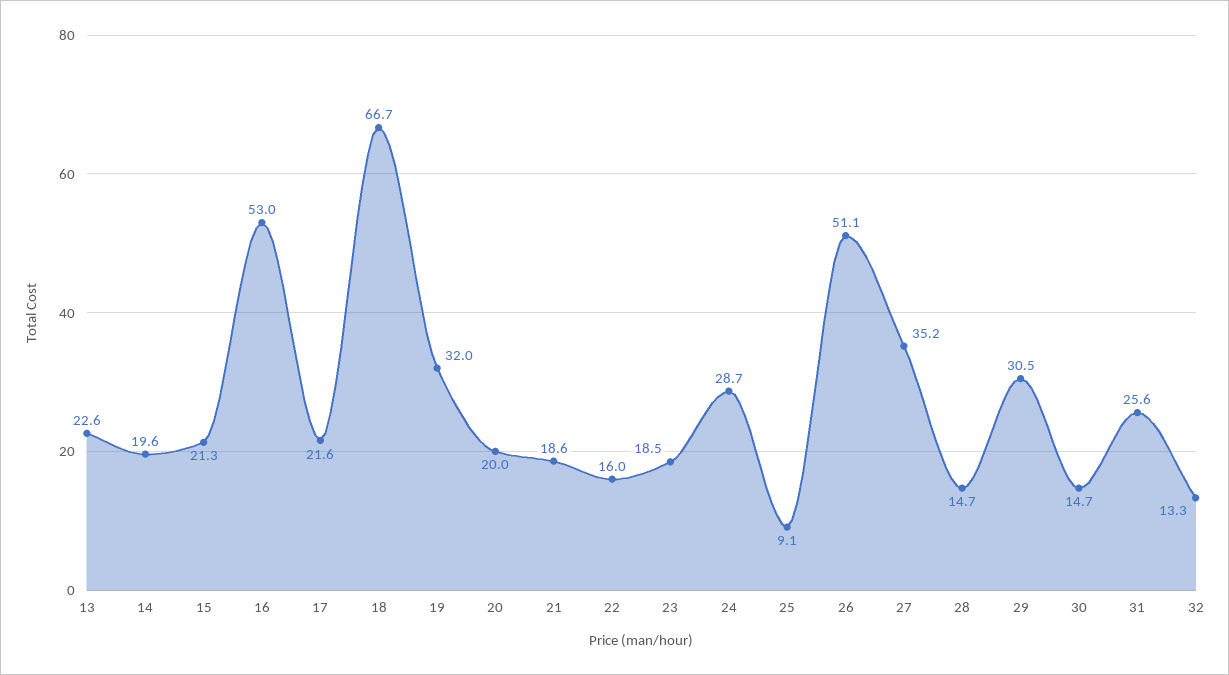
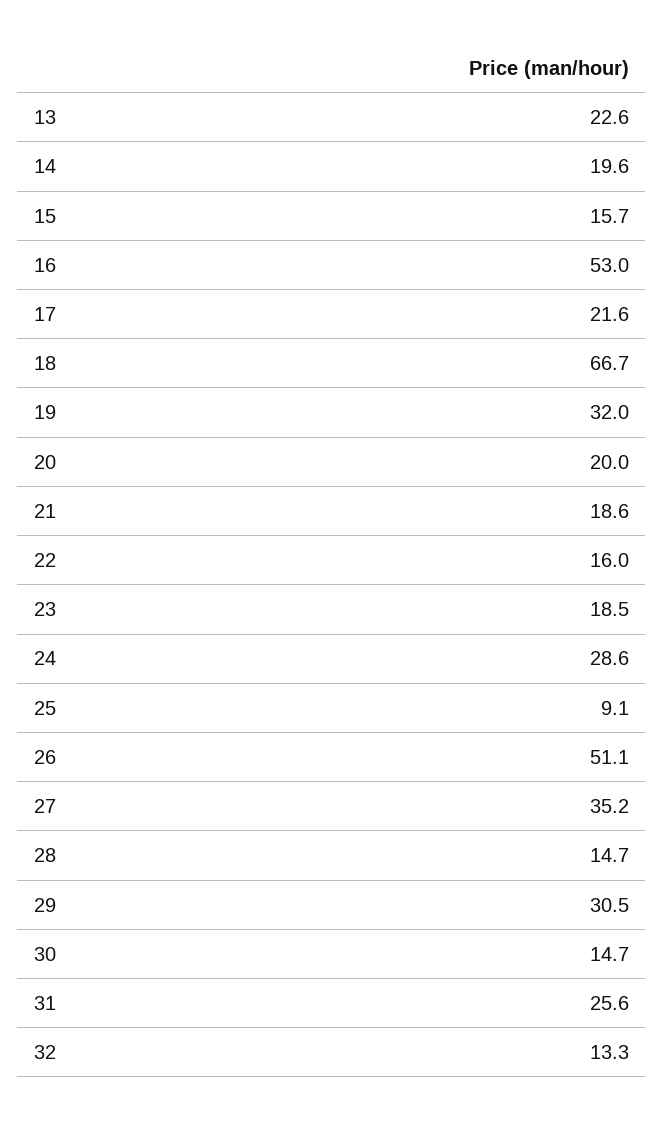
  {
    "13": 22.6,
    "14": 19.6,
-   "15": 21.3,
+   "15": 15.7,
    "16": 53,
    "17": 21.6,
    "18": 66.7,
    "19": 32,
    "20": 20,
    "21": 18.6,
    "22": 16,
    "23": 18.5,
-   "24": 28.7,
+   "24": 28.6,
    "25": 9.1,
    "26": 51.1,
    "27": 35.2,
    "28": 14.7,
    "29": 30.5,
    "30": 14.7,
    "31": 25.6,
    "32": 13.3
  }

